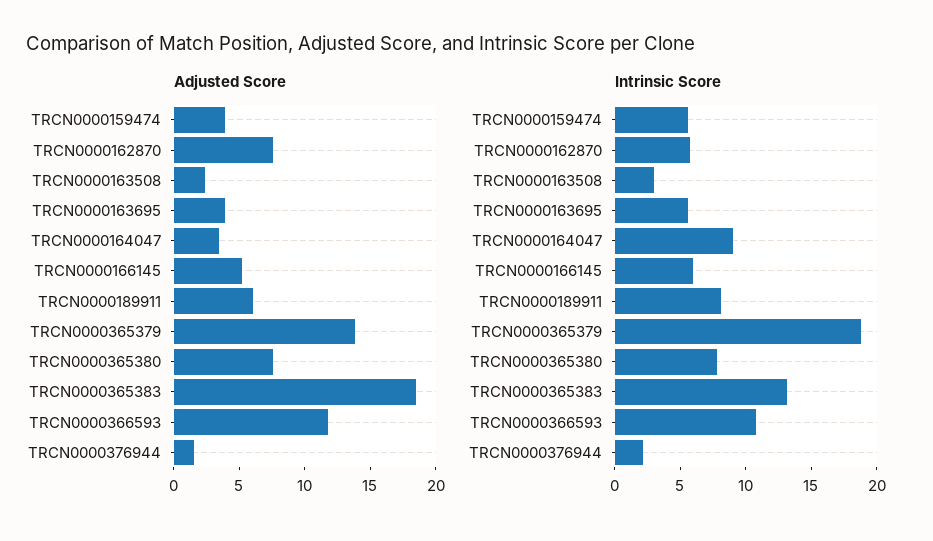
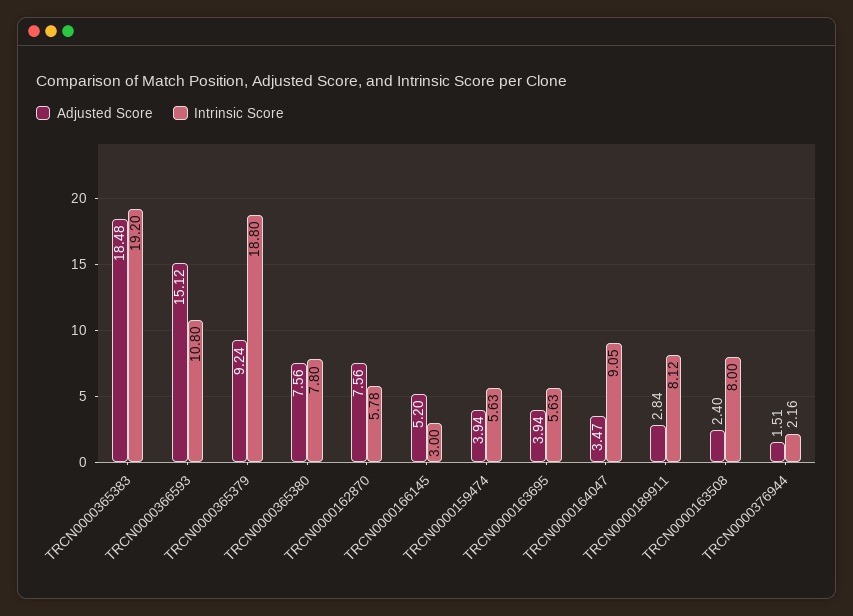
  {
    "Adjusted Score": {
      "TRCN0000159474": 3.94,
      "TRCN0000162870": 7.56,
      "TRCN0000163508": 2.4,
      "TRCN0000163695": 3.94,
      "TRCN0000164047": 3.47,
      "TRCN0000166145": 5.2,
-     "TRCN0000189911": 6,
+     "TRCN0000189911": 2.84,
-     "TRCN0000365379": 14,
+     "TRCN0000365379": 9.24,
      "TRCN0000365380": 7.56,
      "TRCN0000365383": 18.48,
-     "TRCN0000366593": 12,
+     "TRCN0000366593": 15.12,
      "TRCN0000376944": 1.51
    },
    "Intrinsic Score": {
      "TRCN0000159474": 5.63,
      "TRCN0000162870": 5.78,
-     "TRCN0000163508": 3,
+     "TRCN0000163508": 8,
      "TRCN0000163695": 5.63,
      "TRCN0000164047": 9.05,
-     "TRCN0000166145": 6,
+     "TRCN0000166145": 3,
      "TRCN0000189911": 8.12,
      "TRCN0000365379": 18.8,
      "TRCN0000365380": 7.8,
-     "TRCN0000365383": 13,
+     "TRCN0000365383": 19.2,
      "TRCN0000366593": 10.8,
      "TRCN0000376944": 2.16
    }
  }

